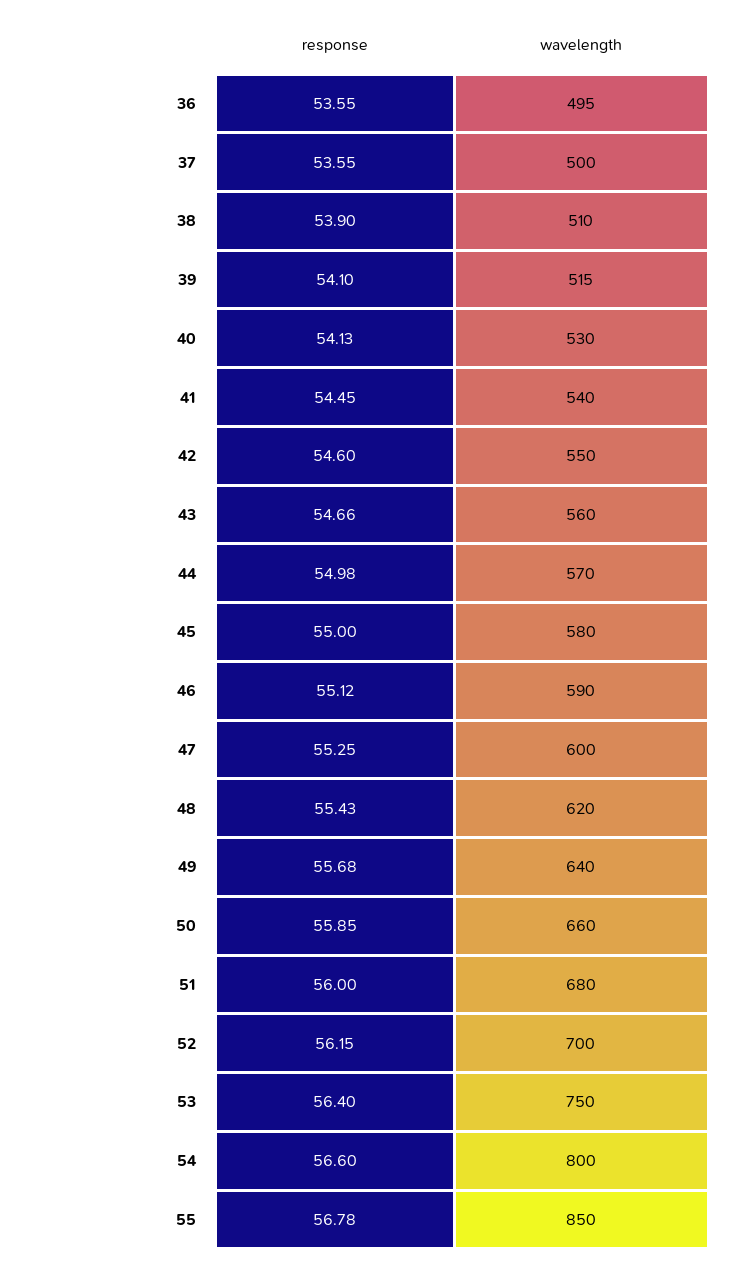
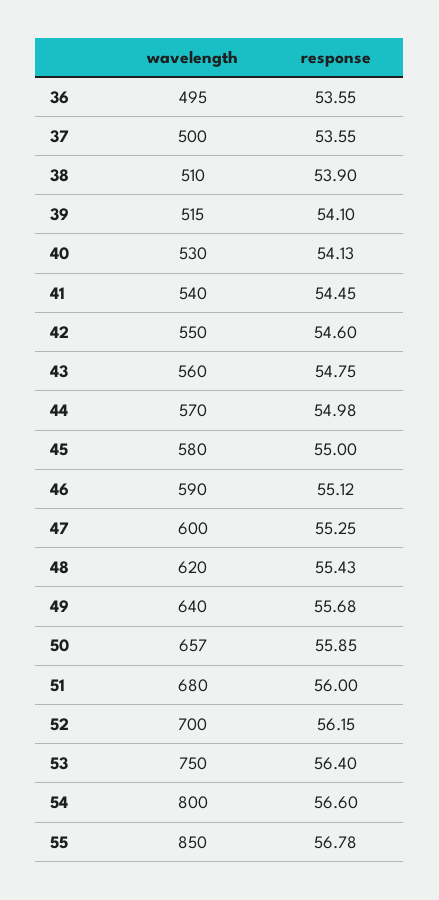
  {
    "response": {
      "36": 53.55,
      "37": 53.55,
      "38": 53.9,
      "39": 54.1,
      "40": 54.13,
      "41": 54.45,
      "42": 54.6,
-     "43": 54.66,
+     "43": 54.75,
      "44": 54.98,
      "45": 55,
      "46": 55.12,
      "47": 55.25,
      "48": 55.43,
      "49": 55.68,
      "50": 55.85,
      "51": 56,
      "52": 56.15,
      "53": 56.4,
      "54": 56.6,
      "55": 56.78
    },
    "wavelength": {
      "36": 495,
      "37": 500,
      "38": 510,
      "39": 515,
      "40": 530,
      "41": 540,
      "42": 550,
      "43": 560,
      "44": 570,
      "45": 580,
      "46": 590,
      "47": 600,
      "48": 620,
      "49": 640,
-     "50": 660,
+     "50": 657,
      "51": 680,
      "52": 700,
      "53": 750,
      "54": 800,
      "55": 850
    }
  }

